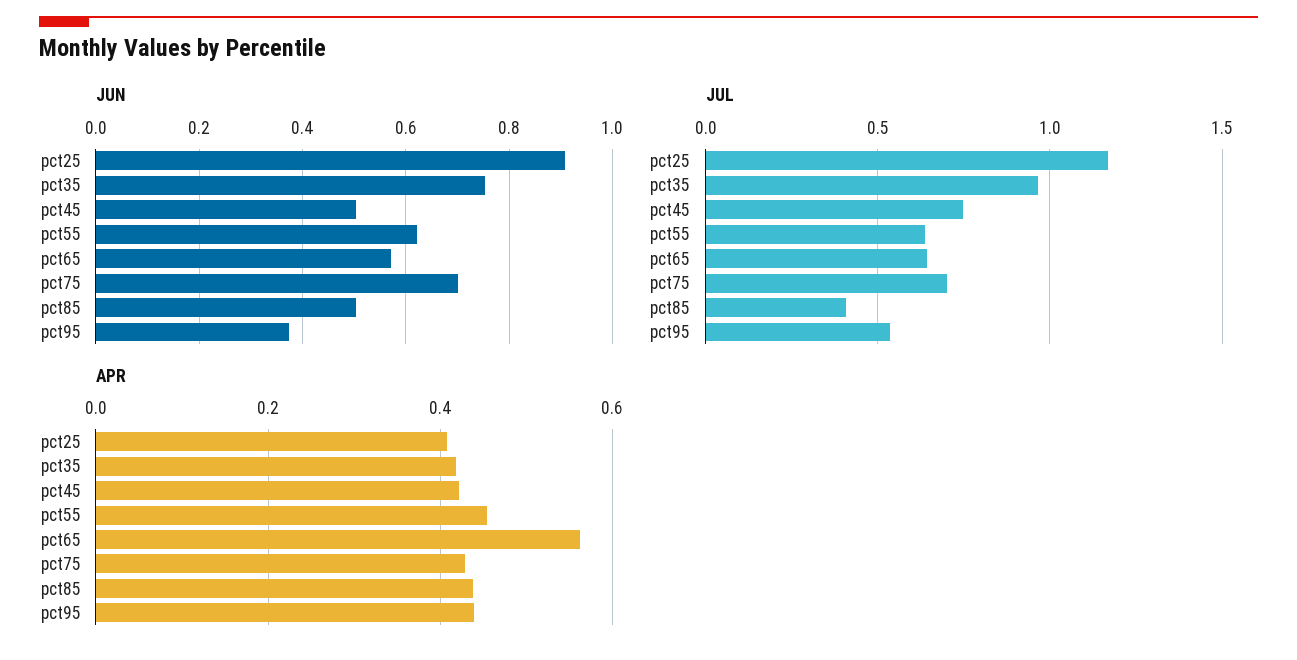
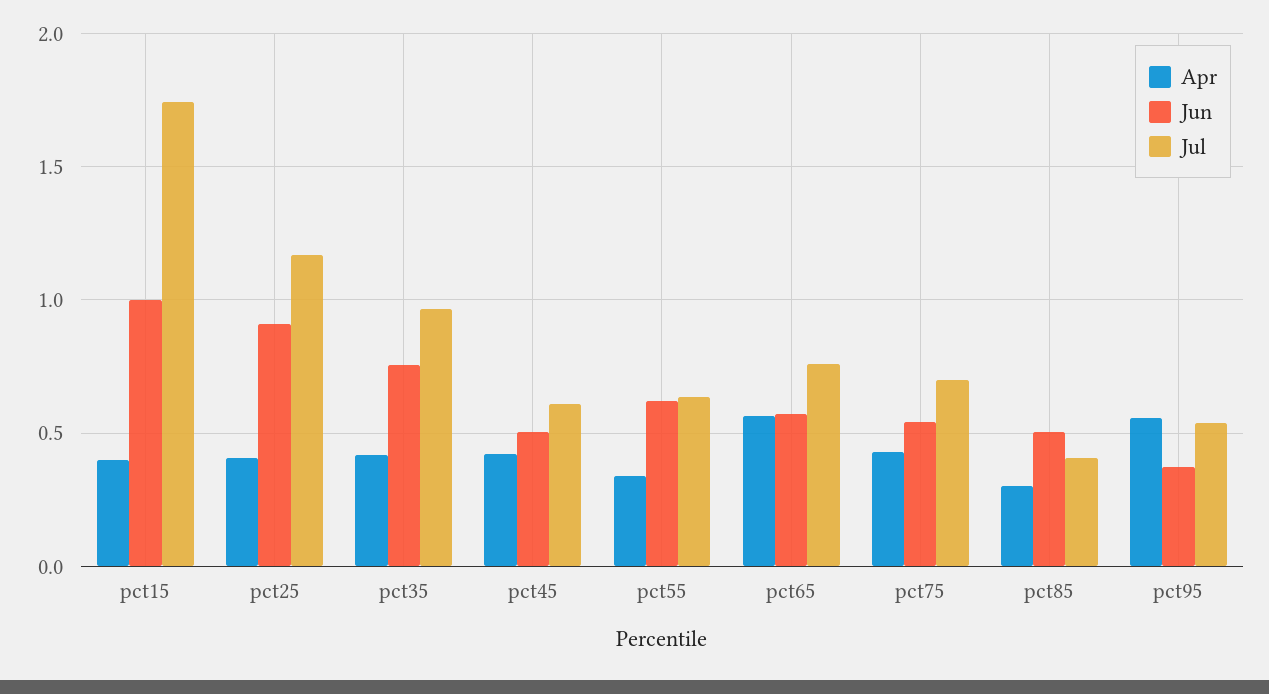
  {
    "JUN": {
      "pct25": 0.9,
      "pct35": 0.76,
      "pct45": 0.5,
      "pct55": 0.62,
      "pct65": 0.58,
-     "pct75": 0.7,
+     "pct75": 0.55,
      "pct85": 0.5,
-     "pct95": 0.38
+     "pct95": 0.38,
+     "pct15": 1
    },
    "JUL": {
      "pct25": 1.15,
      "pct35": 0.95,
-     "pct45": 0.75,
+     "pct45": 0.6,
      "pct55": 0.65,
-     "pct65": 0.65,
+     "pct65": 0.75,
      "pct75": 0.7,
      "pct85": 0.4,
-     "pct95": 0.55
+     "pct95": 0.55,
+     "pct15": 1.75
    },
    "APR": {
      "pct25": 0.4,
      "pct35": 0.42,
      "pct45": 0.42,
-     "pct55": 0.46,
+     "pct55": 0.35,
      "pct65": 0.56,
      "pct75": 0.42,
-     "pct85": 0.44,
+     "pct85": 0.3,
-     "pct95": 0.44
+     "pct95": 0.55,
+     "pct15": 0.4
    }
  }

